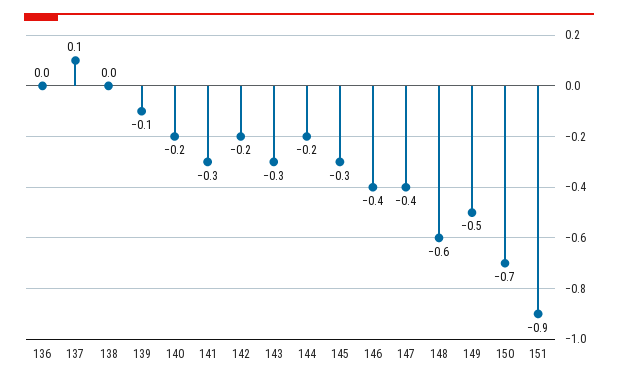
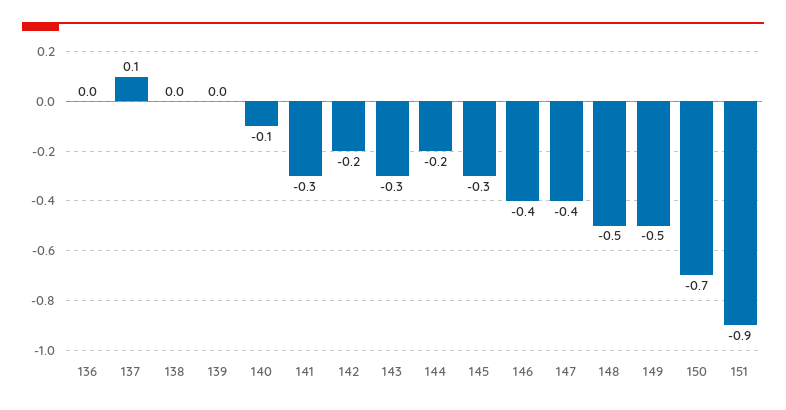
  {
    "136": 0,
    "137": 0.1,
    "138": 0,
-   "139": -0.1,
+   "139": 0,
-   "140": -0.2,
+   "140": -0.1,
    "141": -0.3,
    "142": -0.2,
    "143": -0.3,
    "144": -0.2,
    "145": -0.3,
    "146": -0.4,
    "147": -0.4,
-   "148": -0.6,
+   "148": -0.5,
    "149": -0.5,
    "150": -0.7,
    "151": -0.9
  }

